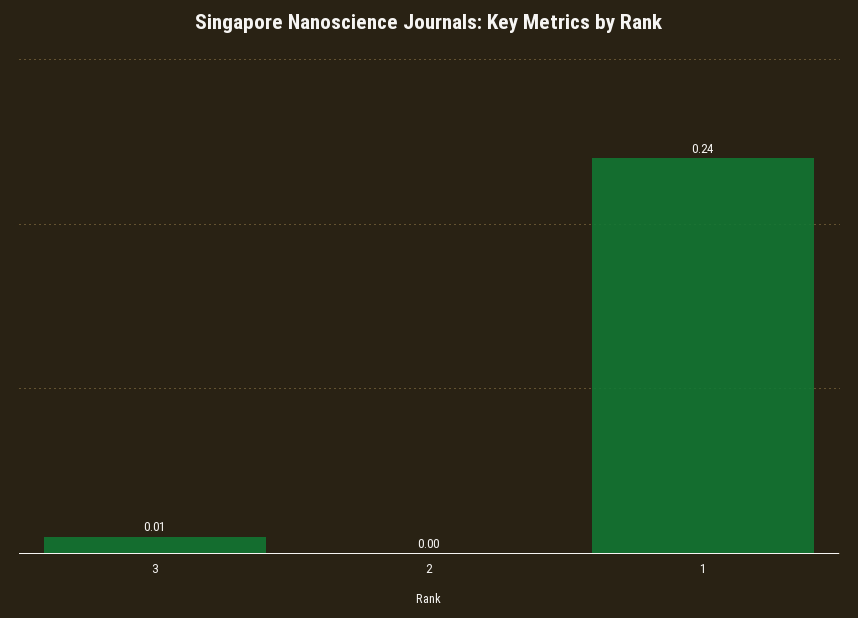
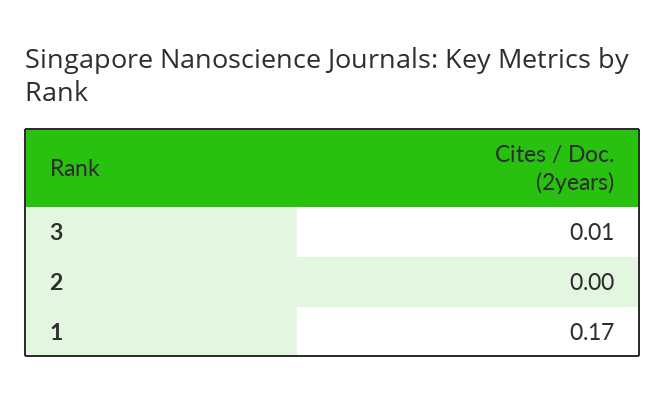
  {
    "3": 0.01,
    "2": 0,
-   "1": 0.24
+   "1": 0.17
  }

